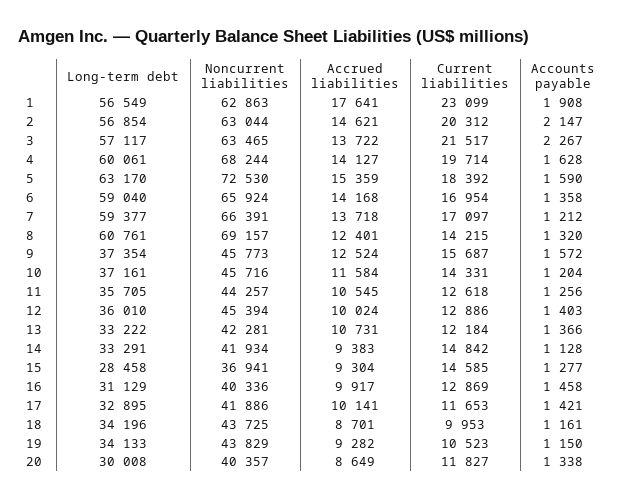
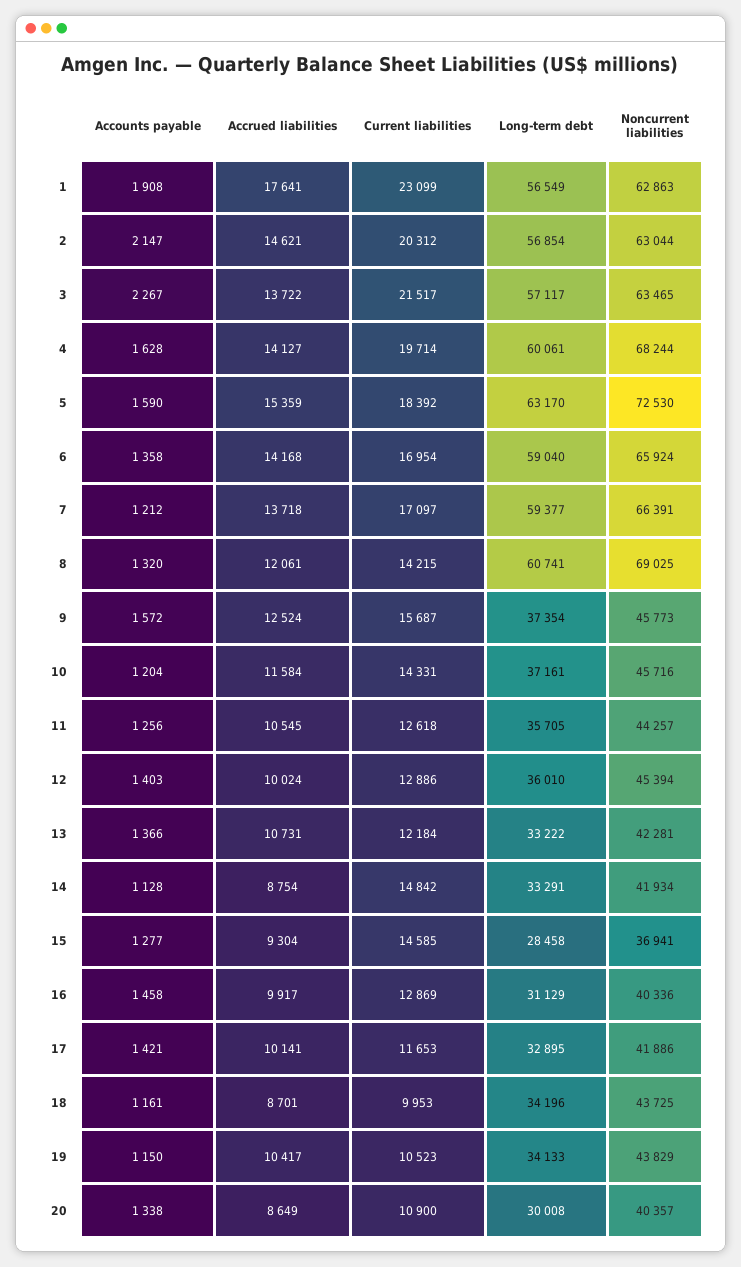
  {
    "Long-term debt": {
      "1": 56549,
      "2": 56854,
      "3": 57117,
      "4": 60061,
      "5": 63170,
      "6": 59040,
      "7": 59377,
-     "8": 60761,
+     "8": 60741,
      "9": 37354,
      "10": 37161,
      "11": 35705,
      "12": 36010,
      "13": 33222,
      "14": 33291,
      "15": 28458,
      "16": 31129,
      "17": 32895,
      "18": 34196,
      "19": 34133,
      "20": 30008
    },
    "Noncurrent liabilities": {
      "1": 62863,
      "2": 63044,
      "3": 63465,
      "4": 68244,
      "5": 72530,
      "6": 65924,
      "7": 66391,
-     "8": 69157,
+     "8": 69025,
      "9": 45773,
      "10": 45716,
      "11": 44257,
      "12": 45394,
      "13": 42281,
      "14": 41934,
      "15": 36941,
      "16": 40336,
      "17": 41886,
      "18": 43725,
      "19": 43829,
      "20": 40357
    },
    "Accrued liabilities": {
      "1": 17641,
      "2": 14621,
      "3": 13722,
      "4": 14127,
      "5": 15359,
      "6": 14168,
      "7": 13718,
-     "8": 12401,
+     "8": 12061,
      "9": 12524,
      "10": 11584,
      "11": 10545,
      "12": 10024,
      "13": 10731,
-     "14": 9383,
+     "14": 8754,
      "15": 9304,
      "16": 9917,
      "17": 10141,
      "18": 8701,
-     "19": 9282,
+     "19": 10417,
      "20": 8649
    },
    "Current liabilities": {
      "1": 23099,
      "2": 20312,
      "3": 21517,
      "4": 19714,
      "5": 18392,
      "6": 16954,
      "7": 17097,
      "8": 14215,
      "9": 15687,
      "10": 14331,
      "11": 12618,
      "12": 12886,
      "13": 12184,
      "14": 14842,
      "15": 14585,
      "16": 12869,
      "17": 11653,
      "18": 9953,
      "19": 10523,
-     "20": 11827
+     "20": 10900
    },
    "Accounts payable": {
      "1": 1908,
      "2": 2147,
      "3": 2267,
      "4": 1628,
      "5": 1590,
      "6": 1358,
      "7": 1212,
      "8": 1320,
      "9": 1572,
      "10": 1204,
      "11": 1256,
      "12": 1403,
      "13": 1366,
      "14": 1128,
      "15": 1277,
      "16": 1458,
      "17": 1421,
      "18": 1161,
      "19": 1150,
      "20": 1338
    }
  }

